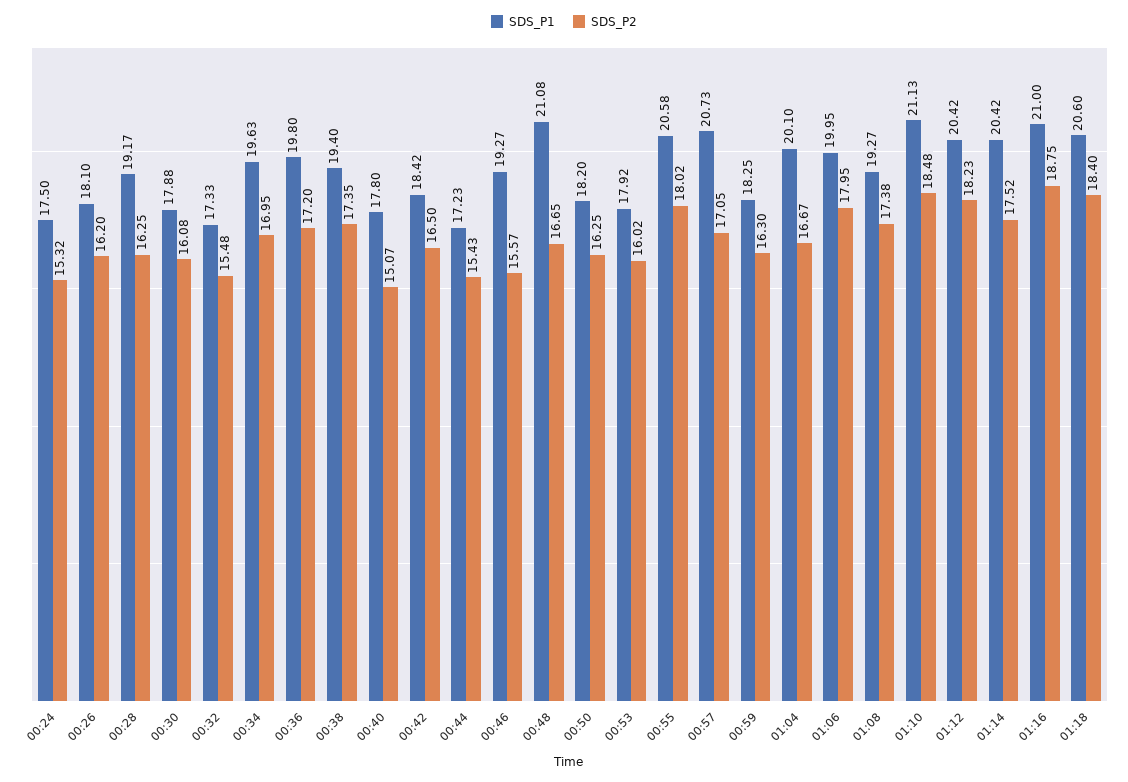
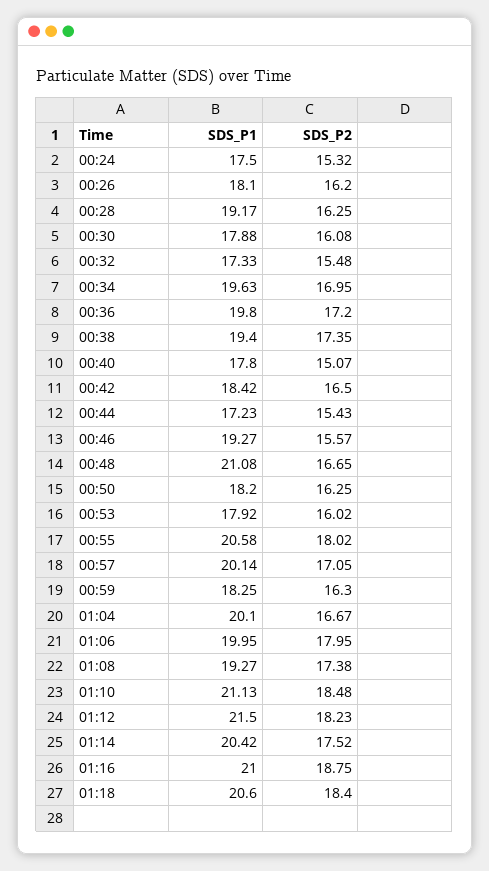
  {
    "SDS_P1": {
      "00:24": 17.5,
      "00:26": 18.1,
      "00:28": 19.17,
      "00:30": 17.88,
      "00:32": 17.33,
      "00:34": 19.63,
      "00:36": 19.8,
      "00:38": 19.4,
      "00:40": 17.8,
      "00:42": 18.42,
      "00:44": 17.23,
      "00:46": 19.27,
      "00:48": 21.08,
      "00:50": 18.2,
      "00:53": 17.92,
      "00:55": 20.58,
-     "00:57": 20.73,
+     "00:57": 20.14,
      "00:59": 18.25,
      "01:04": 20.1,
      "01:06": 19.95,
      "01:08": 19.27,
      "01:10": 21.13,
-     "01:12": 20.42,
+     "01:12": 21.5,
      "01:14": 20.42,
      "01:16": 21,
      "01:18": 20.6
    },
    "SDS_P2": {
      "00:24": 15.32,
      "00:26": 16.2,
      "00:28": 16.25,
      "00:30": 16.08,
      "00:32": 15.48,
      "00:34": 16.95,
      "00:36": 17.2,
      "00:38": 17.35,
      "00:40": 15.07,
      "00:42": 16.5,
      "00:44": 15.43,
      "00:46": 15.57,
      "00:48": 16.65,
      "00:50": 16.25,
      "00:53": 16.02,
      "00:55": 18.02,
      "00:57": 17.05,
      "00:59": 16.3,
      "01:04": 16.67,
      "01:06": 17.95,
      "01:08": 17.38,
      "01:10": 18.48,
      "01:12": 18.23,
      "01:14": 17.52,
      "01:16": 18.75,
      "01:18": 18.4
    }
  }

